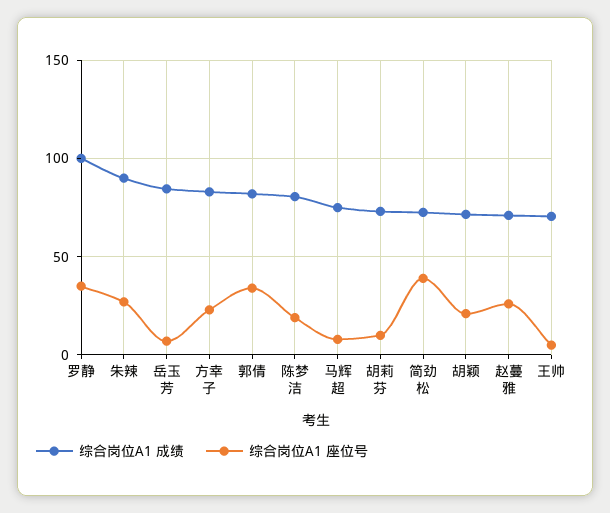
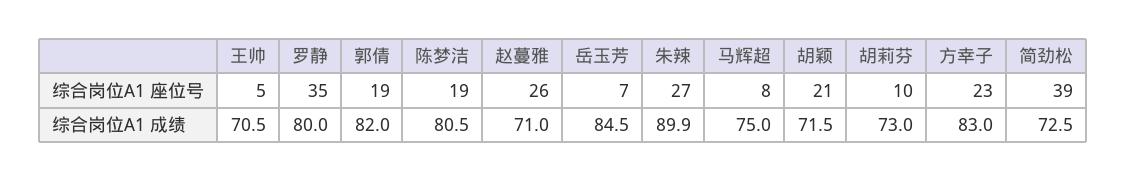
  {
    "综合岗位A1 成绩": {
-     "罗静": 100,
+     "罗静": 80,
      "朱辣": 89.9,
      "岳玉芳": 84.5,
      "方幸子": 83,
      "郭倩": 82,
      "陈梦洁": 80.5,
      "马辉超": 75,
      "胡莉芬": 73,
      "简劲松": 72.5,
      "胡颖": 71.5,
      "赵蔓雅": 71,
      "王帅": 70.5
    },
    "综合岗位A1 座位号": {
      "罗静": 35,
      "朱辣": 27,
      "岳玉芳": 7,
      "方幸子": 23,
-     "郭倩": 35,
+     "郭倩": 19,
      "陈梦洁": 19,
      "马辉超": 8,
      "胡莉芬": 10,
      "简劲松": 39,
      "胡颖": 21,
      "赵蔓雅": 26,
      "王帅": 5
    }
  }

